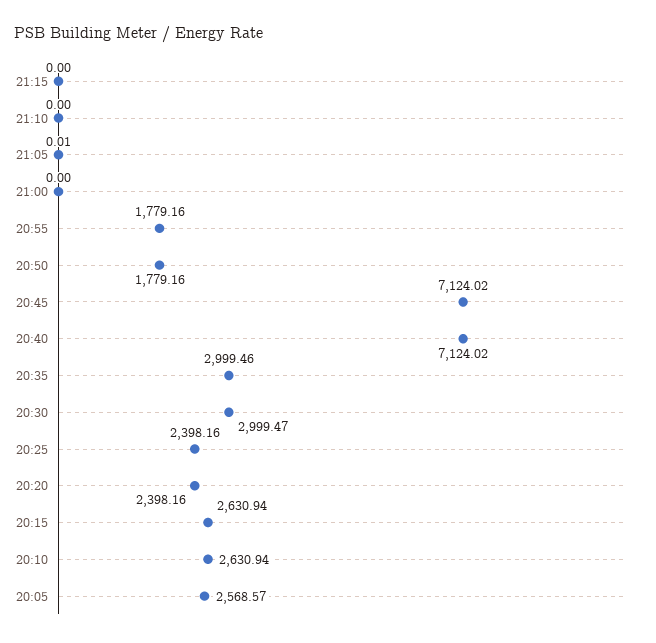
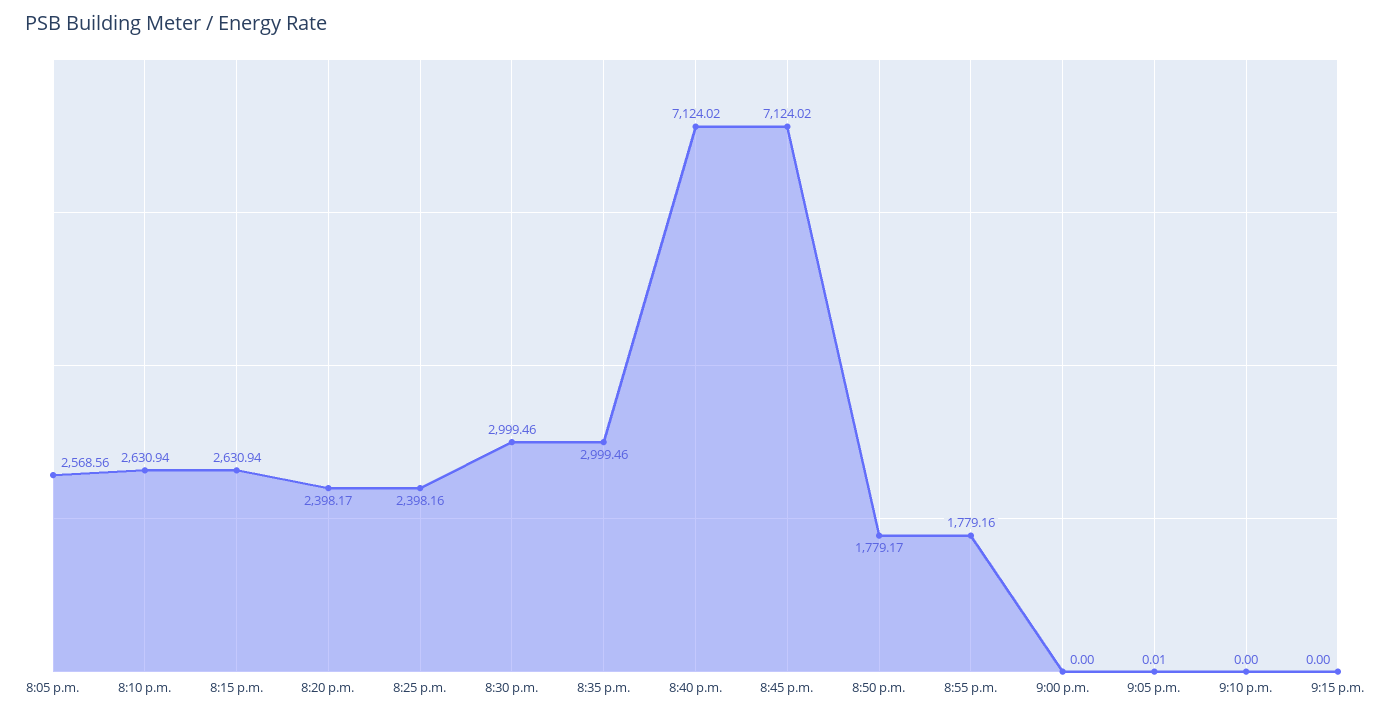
  {
    "21:15": 0,
    "21:10": 0,
    "21:05": 0.01,
    "21:00": 0,
    "20:55": 1779.16,
-   "20:50": 1779.16,
+   "20:50": 1779.17,
    "20:45": 7124.02,
    "20:40": 7124.02,
    "20:35": 2999.46,
-   "20:30": 2999.47,
+   "20:30": 2999.46,
    "20:25": 2398.16,
-   "20:20": 2398.16,
+   "20:20": 2398.17,
    "20:15": 2630.94,
    "20:10": 2630.94,
-   "20:05": 2568.57
+   "20:05": 2568.56
  }

